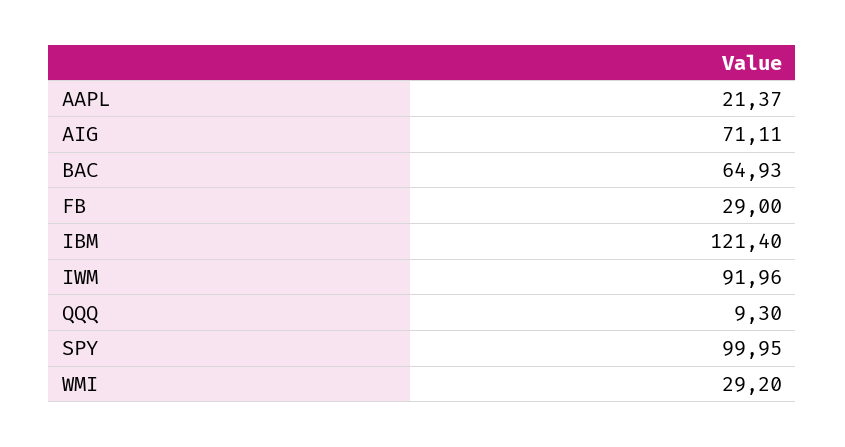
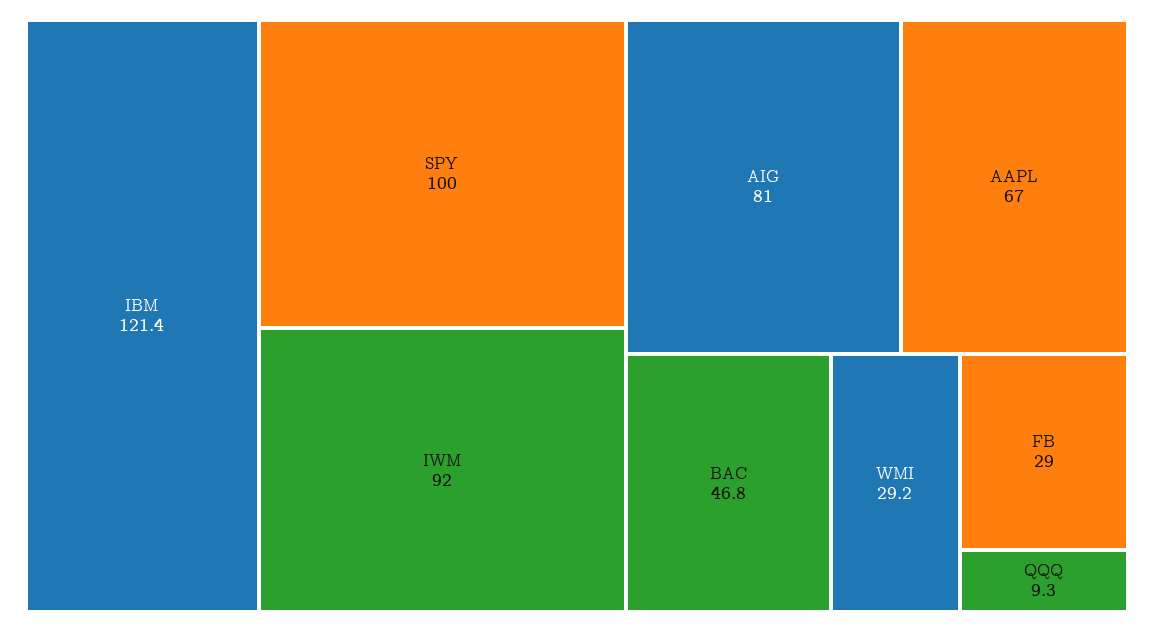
  {
-   "AAPL": 21.37,
+   "AAPL": 67,
-   "AIG": 71.11,
+   "AIG": 81,
-   "BAC": 64.93,
+   "BAC": 46.8,
    "FB": 29,
    "IBM": 121.4,
    "IWM": 91.96,
    "QQQ": 9.3,
    "SPY": 99.95,
    "WMI": 29.2
  }

